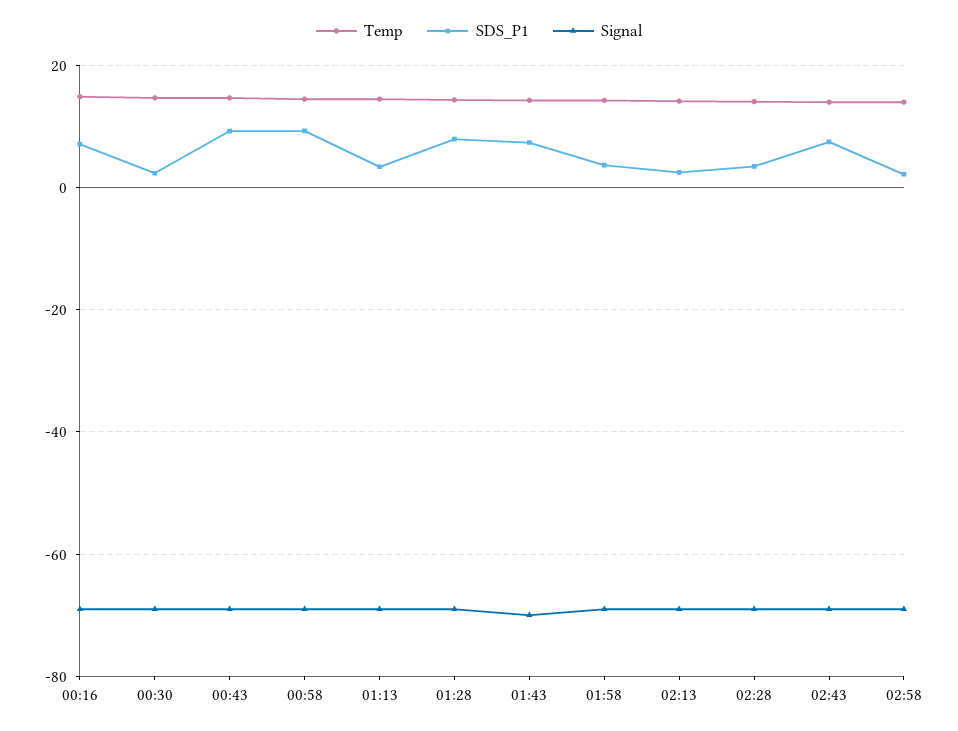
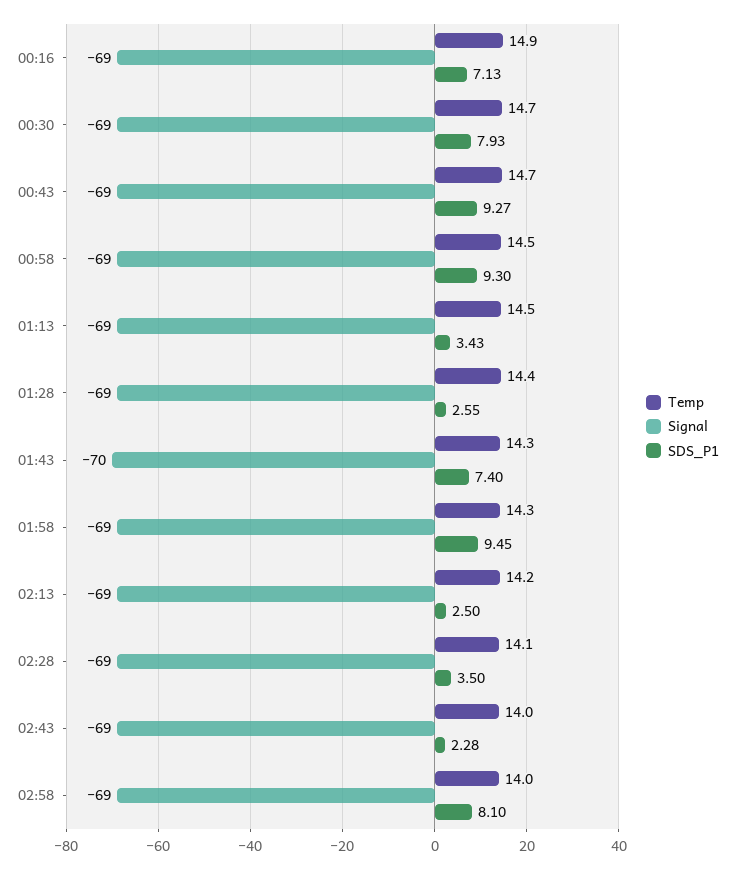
  {
    "Temp": {
      "00:16": 14.9,
      "00:30": 14.7,
      "00:43": 14.7,
      "00:58": 14.5,
      "01:13": 14.5,
      "01:28": 14.4,
      "01:43": 14.3,
      "01:58": 14.3,
      "02:13": 14.2,
      "02:28": 14.1,
      "02:43": 14,
      "02:58": 14
    },
    "SDS_P1": {
      "00:16": 7.13,
-     "00:30": 2,
+     "00:30": 7.93,
      "00:43": 9.27,
      "00:58": 9.3,
      "01:13": 3.43,
-     "01:28": 8,
+     "01:28": 2.55,
      "01:43": 7.4,
-     "01:58": 4,
+     "01:58": 9.45,
      "02:13": 2.5,
      "02:28": 3.5,
-     "02:43": 8,
+     "02:43": 2.28,
-     "02:58": 2
+     "02:58": 8.1
    },
    "Signal": {
      "00:16": -69,
      "00:30": -69,
      "00:43": -69,
      "00:58": -69,
      "01:13": -69,
      "01:28": -69,
      "01:43": -70,
      "01:58": -69,
      "02:13": -69,
      "02:28": -69,
      "02:43": -69,
      "02:58": -69
    }
  }

